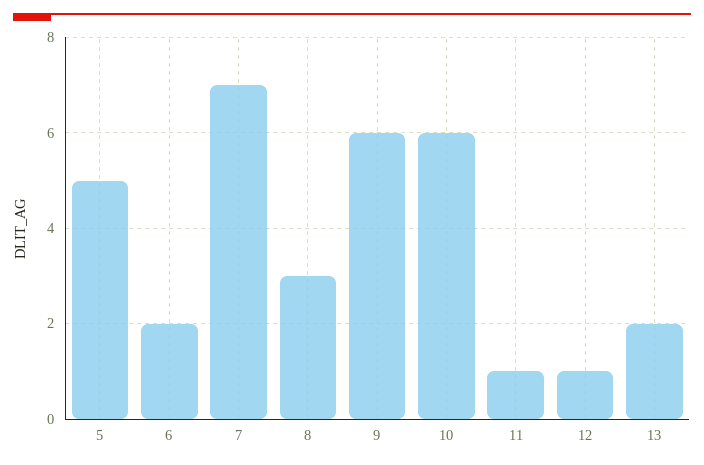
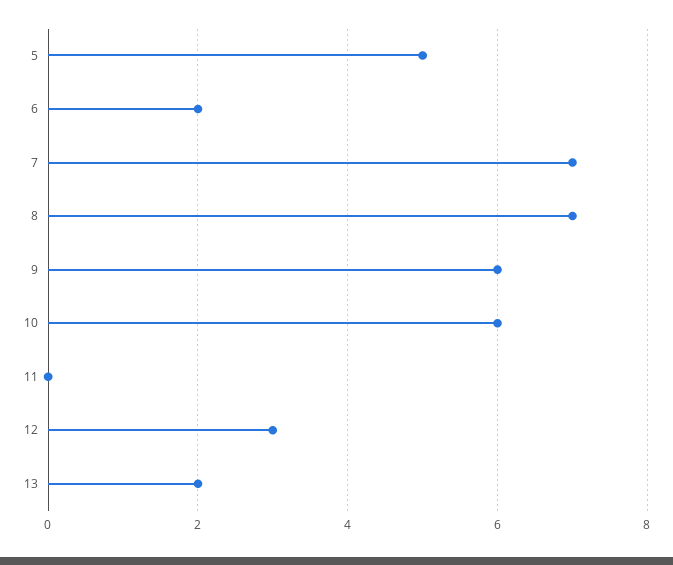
  {
    "5": 5,
    "6": 2,
    "7": 7,
-   "8": 3,
+   "8": 7,
    "9": 6,
    "10": 6,
-   "11": 1,
+   "11": 0,
-   "12": 1,
+   "12": 3,
    "13": 2
  }

